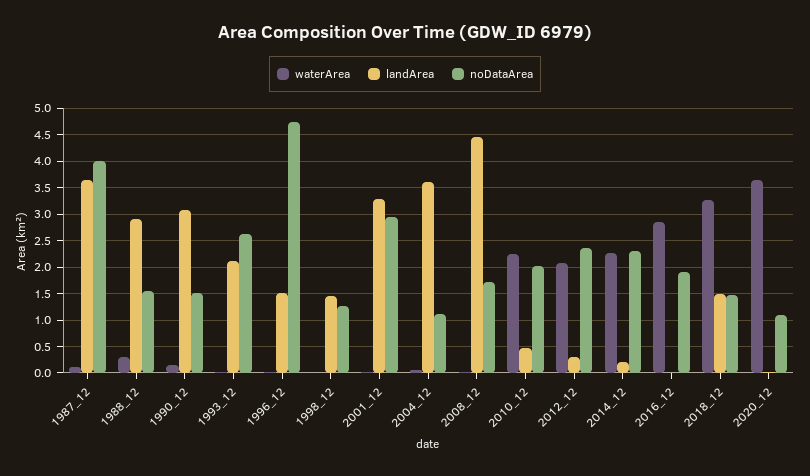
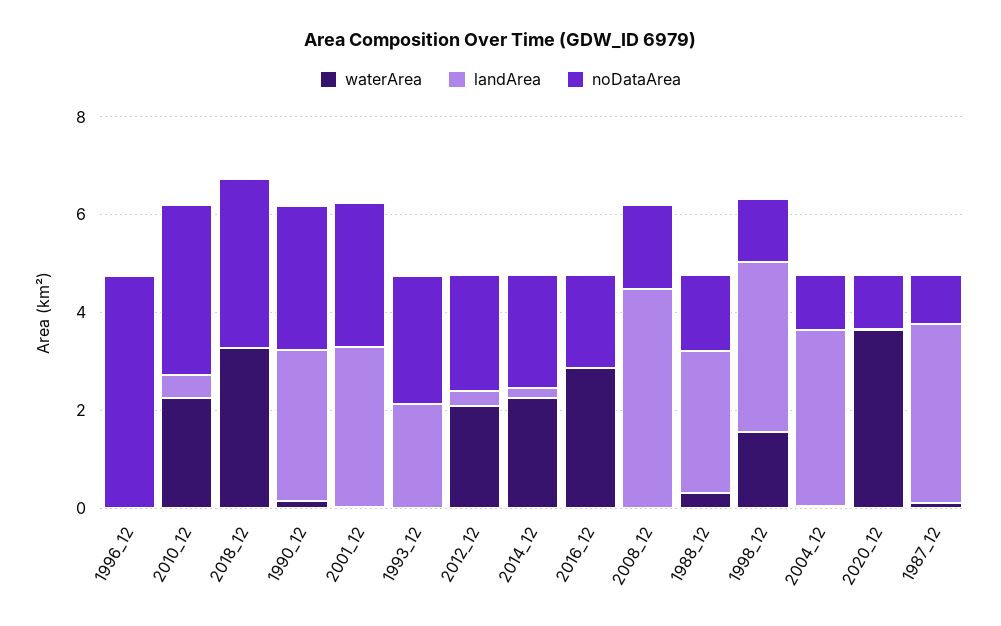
  {
    "waterArea": {
      "1987_12": 0,
      "1988_12": 0.25,
      "1990_12": 0.25,
      "1993_12": 0,
      "1996_12": 0,
-     "1998_12": 0,
+     "1998_12": 1.5,
      "2001_12": 0,
      "2004_12": 0,
      "2008_12": 0,
      "2010_12": 2.25,
      "2012_12": 2,
      "2014_12": 2.25,
      "2016_12": 2.75,
      "2018_12": 3.25,
      "2020_12": 3.75
    },
    "landArea": {
      "1987_12": 3.75,
      "1988_12": 3,
      "1990_12": 3,
      "1993_12": 2,
-     "1996_12": 1.5,
+     "1996_12": 0,
-     "1998_12": 1.5,
+     "1998_12": 3.5,
      "2001_12": 3.25,
      "2004_12": 3.5,
      "2008_12": 4.5,
      "2010_12": 0.5,
      "2012_12": 0.25,
      "2014_12": 0.25,
      "2016_12": 0,
-     "2018_12": 1.5,
+     "2018_12": 0,
      "2020_12": 0
    },
    "noDataArea": {
-     "1987_12": 4,
+     "1987_12": 1,
      "1988_12": 1.5,
-     "1990_12": 1.5,
+     "1990_12": 3,
      "1993_12": 2.5,
      "1996_12": 4.75,
      "1998_12": 1.25,
      "2001_12": 3,
      "2004_12": 1,
      "2008_12": 1.75,
-     "2010_12": 2,
+     "2010_12": 3.5,
      "2012_12": 2.25,
      "2014_12": 2.25,
      "2016_12": 2,
-     "2018_12": 1.5,
+     "2018_12": 3.5,
      "2020_12": 1
    }
  }

